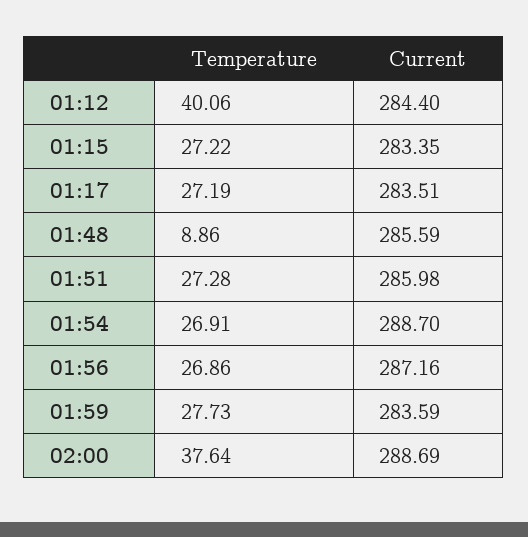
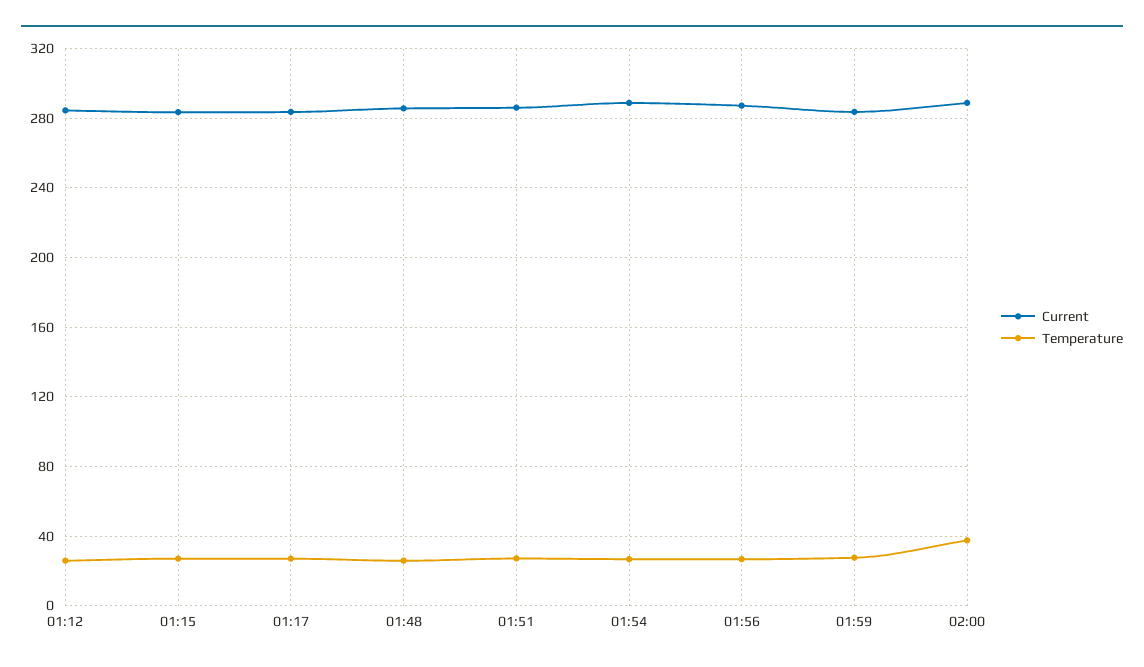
  {
    "Temperature": {
-     "01:12": 40.06,
+     "01:12": 25,
      "01:15": 27.22,
      "01:17": 27.19,
-     "01:48": 8.86,
+     "01:48": 25,
      "01:51": 27.28,
      "01:54": 26.91,
      "01:56": 26.86,
      "01:59": 27.73,
      "02:00": 37.64
    },
    "Current": {
      "01:12": 284.4,
      "01:15": 283.35,
      "01:17": 283.51,
      "01:48": 285.59,
      "01:51": 285.98,
      "01:54": 288.7,
      "01:56": 287.16,
      "01:59": 283.59,
      "02:00": 288.69
    }
  }

